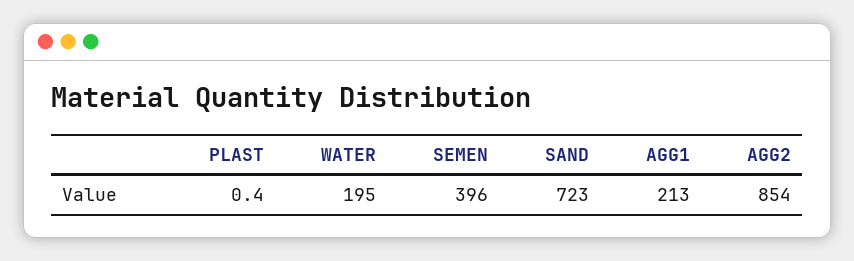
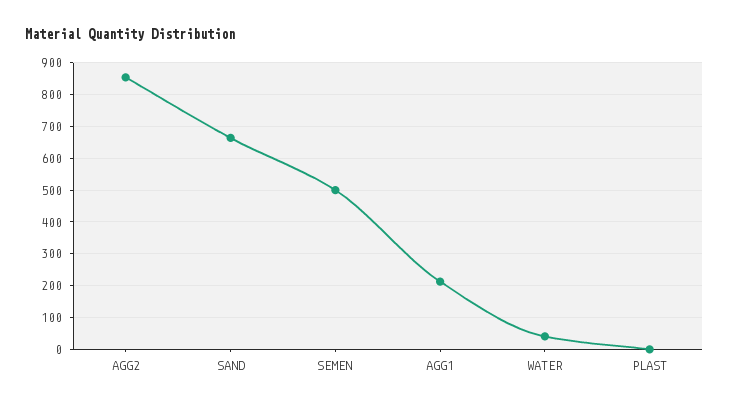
  {
    "PLAST": 0.4,
-   "WATER": 195,
+   "WATER": 40,
-   "SEMEN": 396,
+   "SEMEN": 500,
-   "SAND": 723,
+   "SAND": 660,
    "AGG1": 213,
    "AGG2": 854
  }

